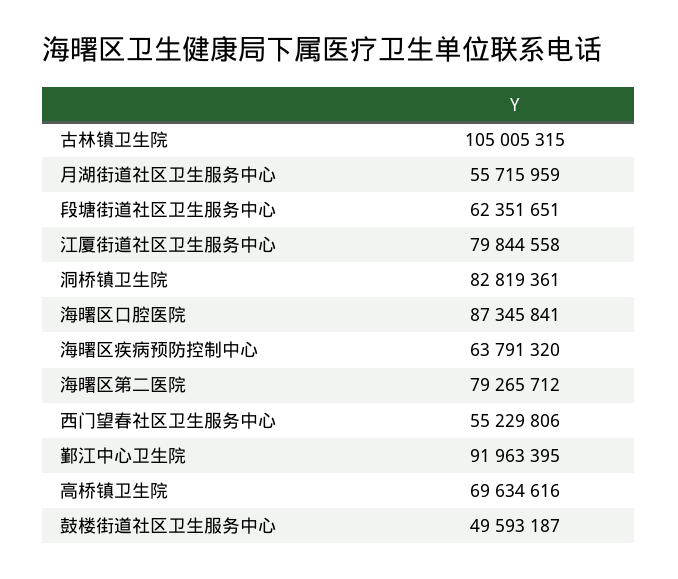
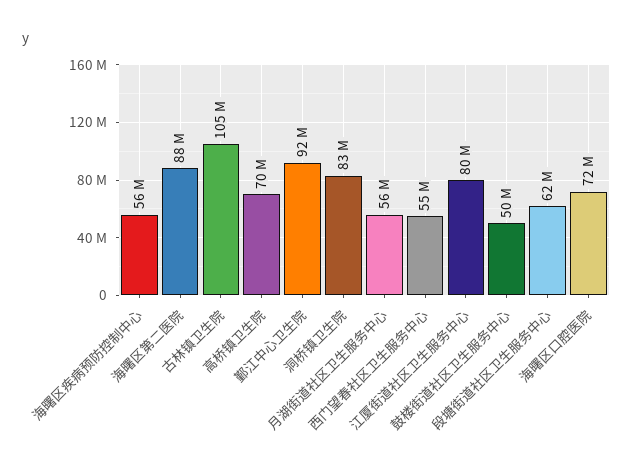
  {
    "古林镇卫生院": 105005315,
    "月湖街道社区卫生服务中心": 55715959,
    "段塘街道社区卫生服务中心": 62351651,
    "江厦街道社区卫生服务中心": 79844558,
    "洞桥镇卫生院": 82819361,
-   "海曙区口腔医院": 87345841,
+   "海曙区口腔医院": 72000000,
-   "海曙区疾病预防控制中心": 63791320,
+   "海曙区疾病预防控制中心": 56000000,
-   "海曙区第二医院": 79265712,
+   "海曙区第二医院": 88000000,
    "西门望春社区卫生服务中心": 55229806,
    "鄞江中心卫生院": 91963395,
    "高桥镇卫生院": 69634616,
    "鼓楼街道社区卫生服务中心": 49593187
  }

